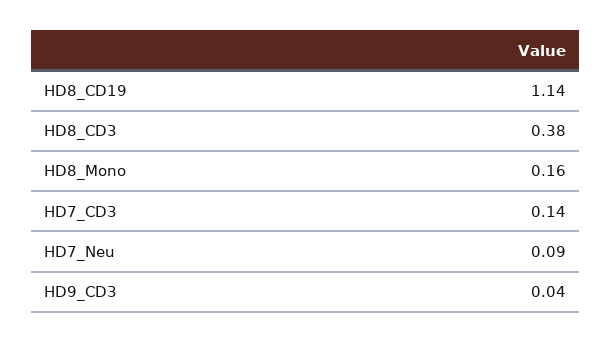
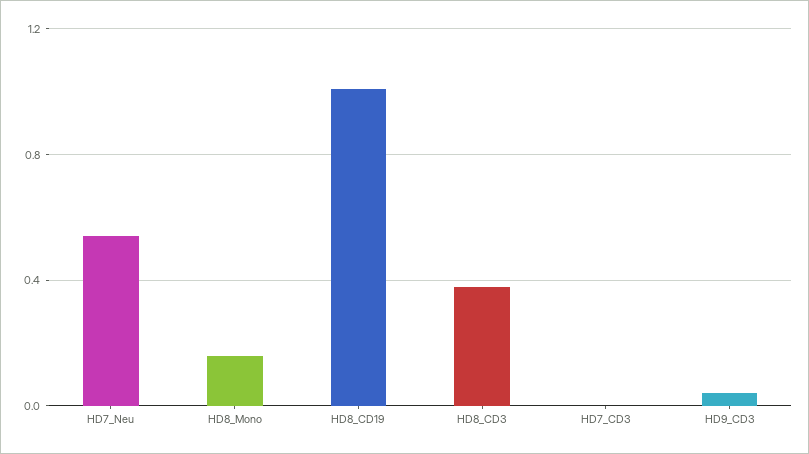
  {
-   "HD8_CD19": 1.14,
+   "HD8_CD19": 1,
    "HD8_CD3": 0.38,
    "HD8_Mono": 0.16,
-   "HD7_CD3": 0.14,
+   "HD7_CD3": 0,
-   "HD7_Neu": 0.09,
+   "HD7_Neu": 0.55,
    "HD9_CD3": 0.04
  }

